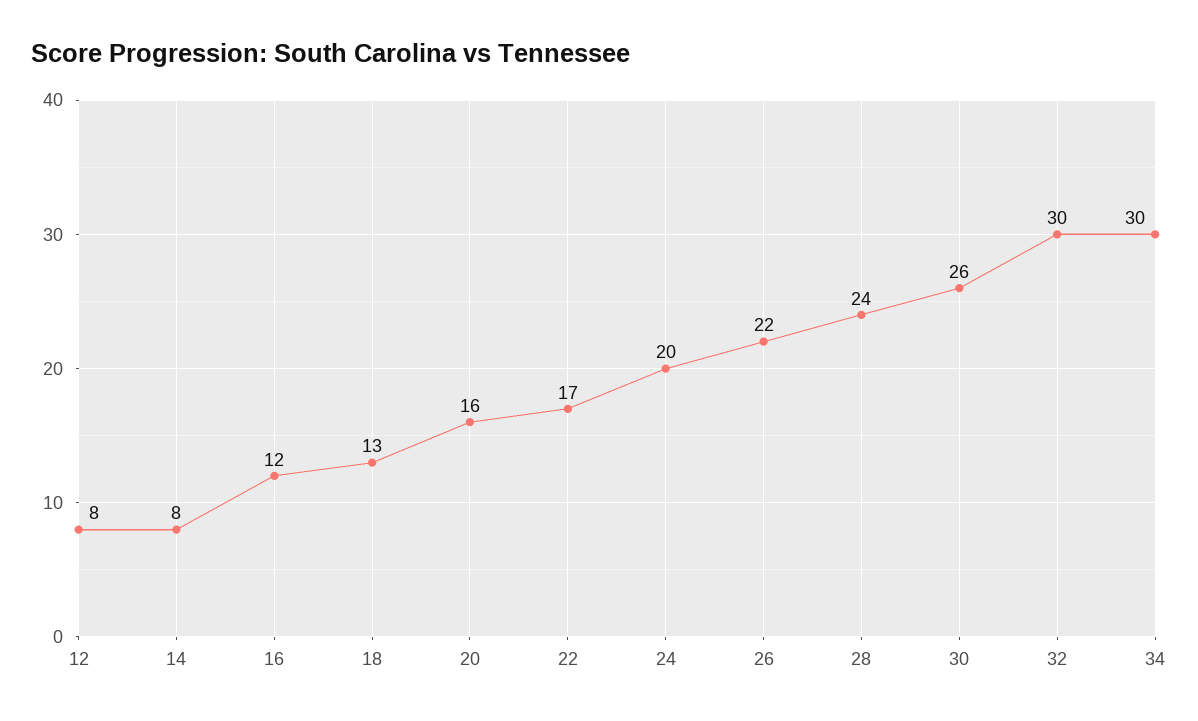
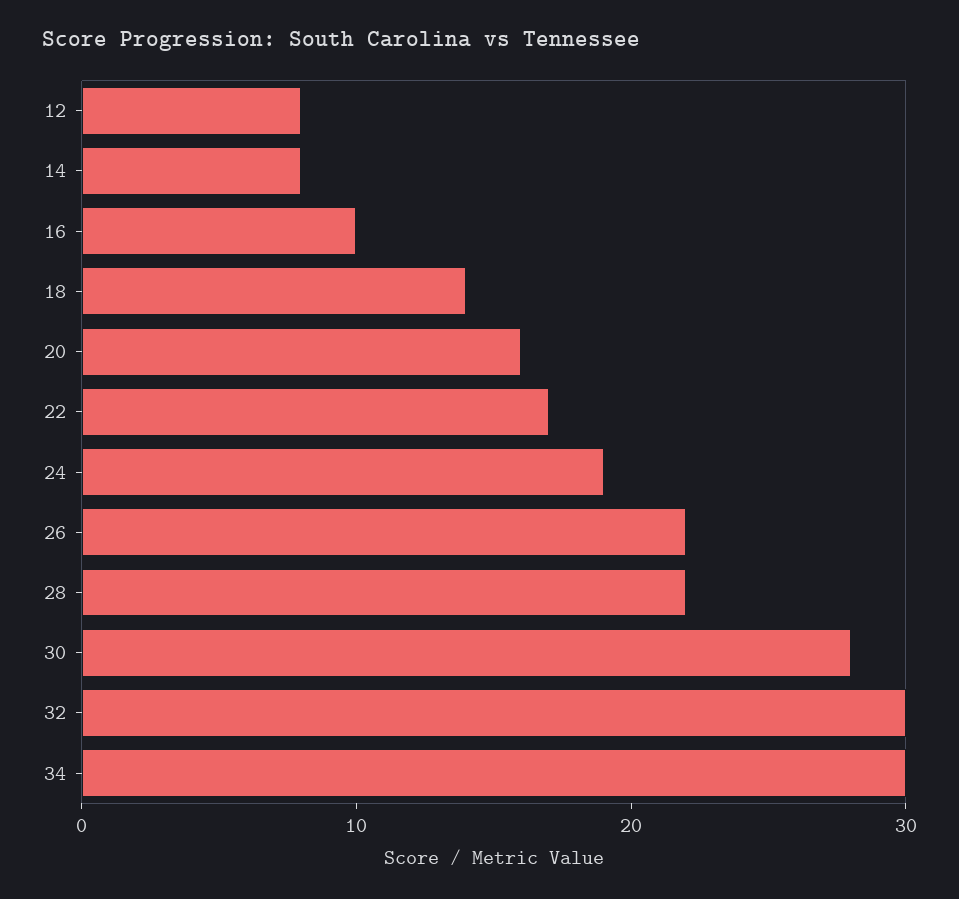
  {
    "12": 8,
    "14": 8,
-   "16": 12,
+   "16": 10,
-   "18": 13,
+   "18": 14,
    "20": 16,
    "22": 17,
-   "24": 20,
+   "24": 19,
    "26": 22,
-   "28": 24,
+   "28": 22,
-   "30": 26,
+   "30": 28,
    "32": 30,
    "34": 30
  }

